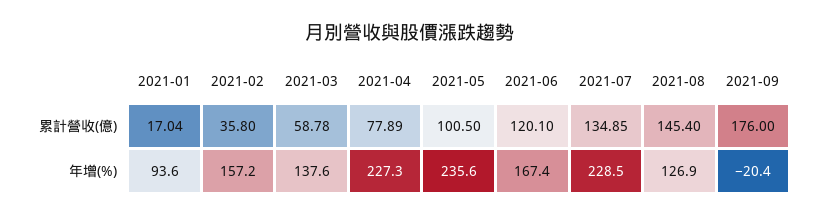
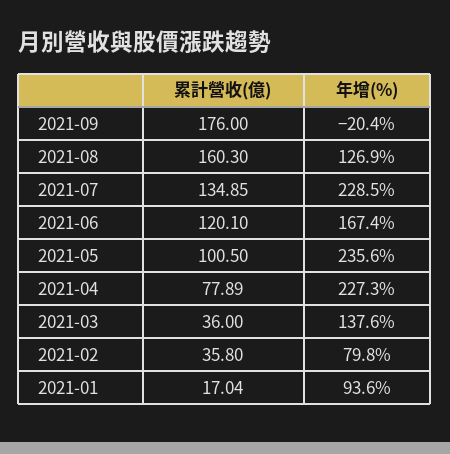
  {
    "2021-01": {
      "累計營收(億)": 17.04,
      "年增(%)": 93.6
    },
    "2021-02": {
      "累計營收(億)": 35.8,
-     "年增(%)": 157.2
+     "年增(%)": 79.8
    },
    "2021-03": {
-     "累計營收(億)": 58.78,
+     "累計營收(億)": 36,
      "年增(%)": 137.6
    },
    "2021-04": {
      "累計營收(億)": 77.89,
      "年增(%)": 227.3
    },
    "2021-05": {
      "累計營收(億)": 100.5,
      "年增(%)": 235.6
    },
    "2021-06": {
      "累計營收(億)": 120.1,
      "年增(%)": 167.4
    },
    "2021-07": {
      "累計營收(億)": 134.85,
      "年增(%)": 228.5
    },
    "2021-08": {
-     "累計營收(億)": 145.4,
+     "累計營收(億)": 160.3,
      "年增(%)": 126.9
    },
    "2021-09": {
      "累計營收(億)": 176,
      "年增(%)": -20.4
    }
  }

